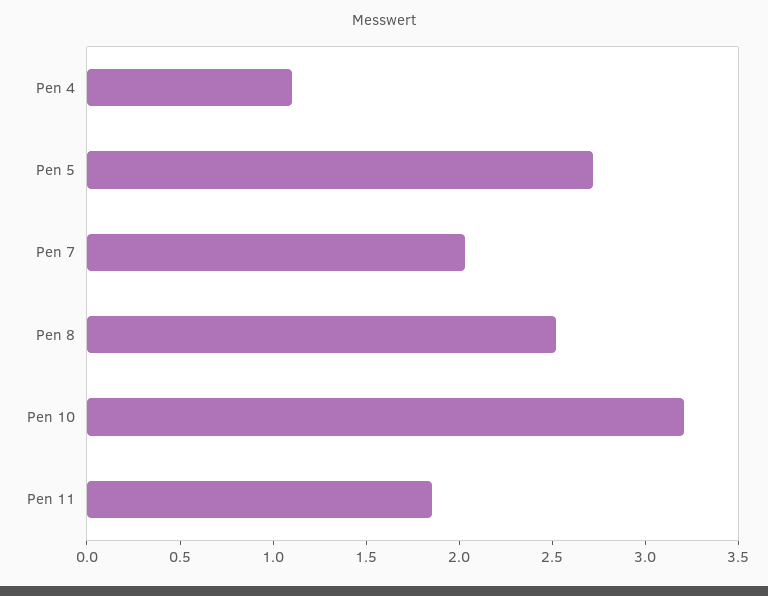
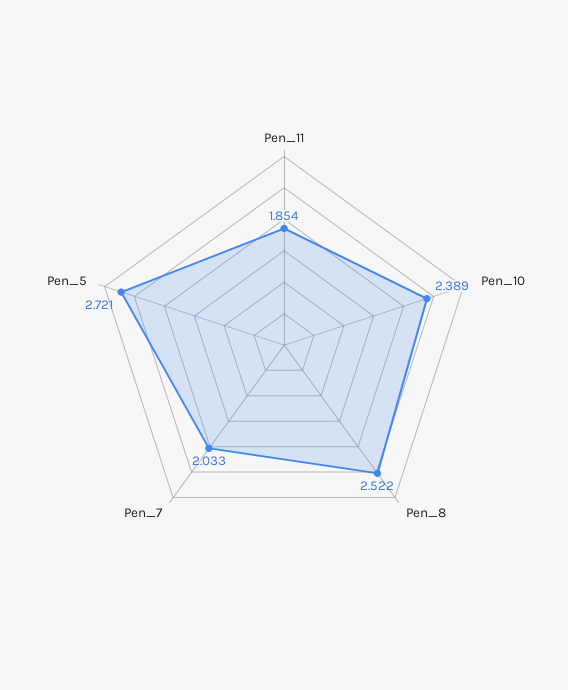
  {
-   "Pen 4": 1.1,
    "Pen 5": 2.721,
    "Pen 7": 2.033,
    "Pen 8": 2.522,
-   "Pen 10": 3.2,
+   "Pen 10": 2.389,
    "Pen 11": 1.854
  }

